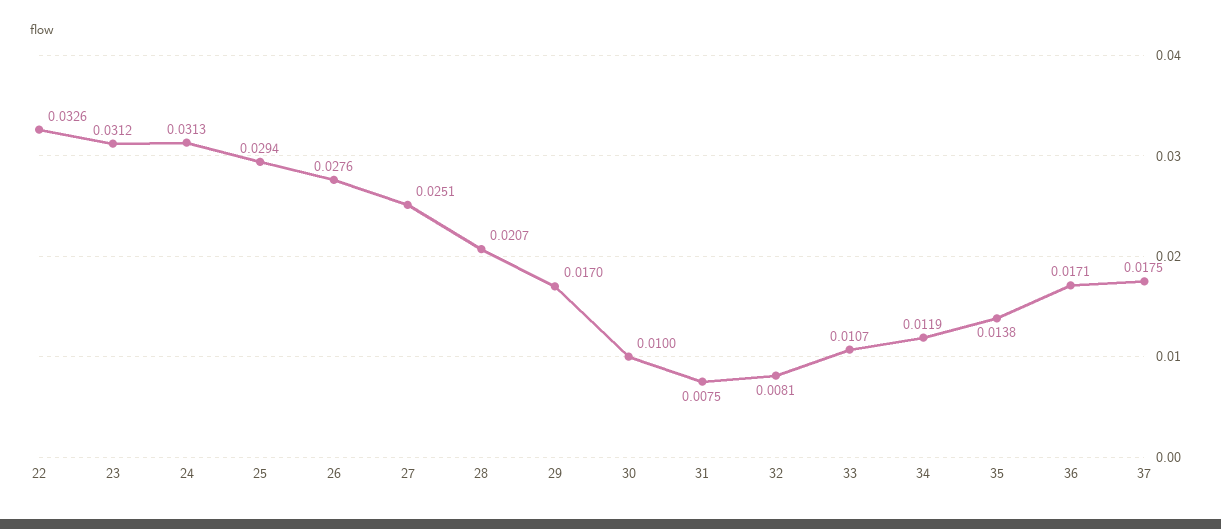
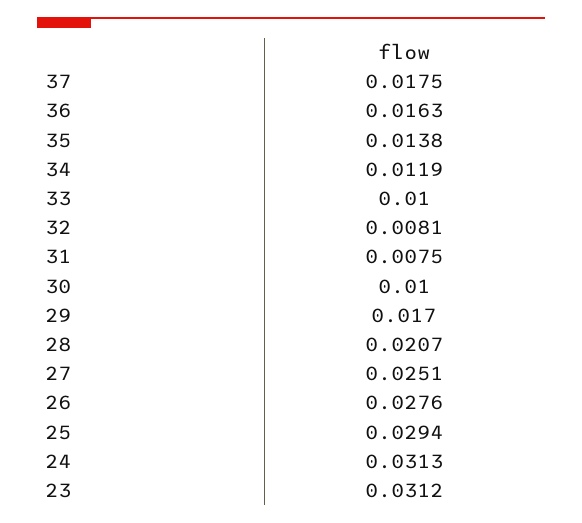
  {
-   "22": 0.0326,
    "23": 0.0312,
    "24": 0.0313,
    "25": 0.0294,
    "26": 0.0276,
    "27": 0.0251,
    "28": 0.0207,
    "29": 0.017,
    "30": 0.01,
    "31": 0.0075,
    "32": 0.0081,
-   "33": 0.0107,
+   "33": 0.01,
    "34": 0.0119,
    "35": 0.0138,
-   "36": 0.0171,
+   "36": 0.0163,
    "37": 0.0175
  }

